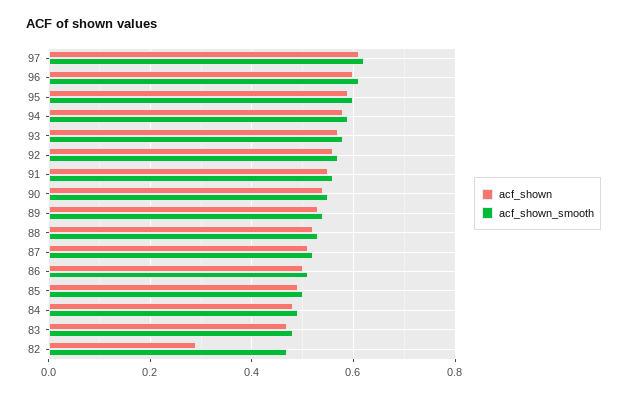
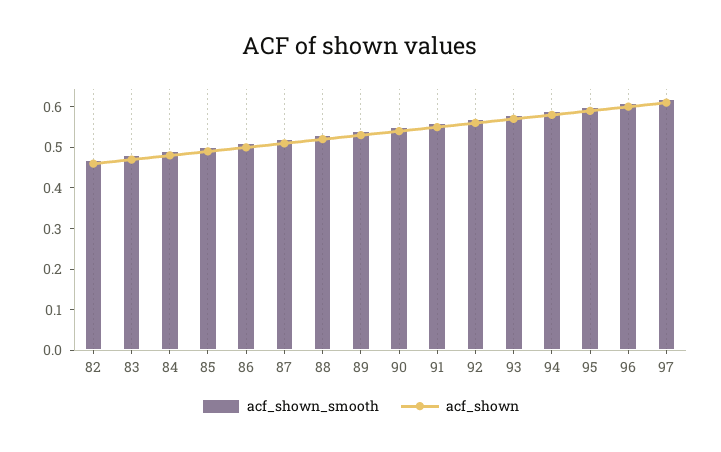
  {
    "acf_shown": {
      "97": 0.6,
      "96": 0.6,
      "95": 0.6,
      "94": 0.6,
      "93": 0.55,
      "92": 0.55,
      "91": 0.55,
      "90": 0.55,
      "89": 0.55,
      "88": 0.5,
      "87": 0.5,
      "86": 0.5,
      "85": 0.5,
      "84": 0.5,
      "83": 0.45,
-     "82": 0.3
+     "82": 0.45
    },
    "acf_shown_smooth": {
      "97": 0.6,
      "96": 0.6,
      "95": 0.6,
      "94": 0.6,
      "93": 0.6,
      "92": 0.55,
      "91": 0.55,
      "90": 0.55,
      "89": 0.55,
      "88": 0.55,
      "87": 0.5,
      "86": 0.5,
      "85": 0.5,
      "84": 0.5,
      "83": 0.5,
      "82": 0.45
    }
  }

